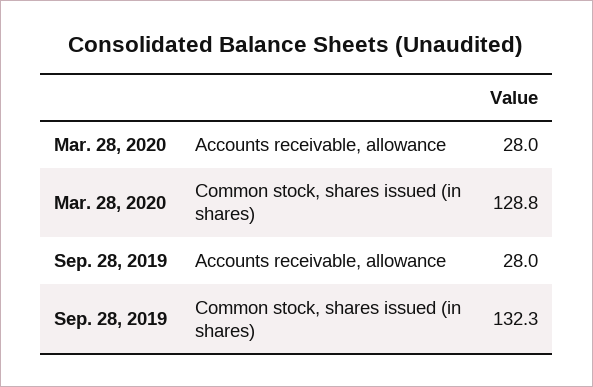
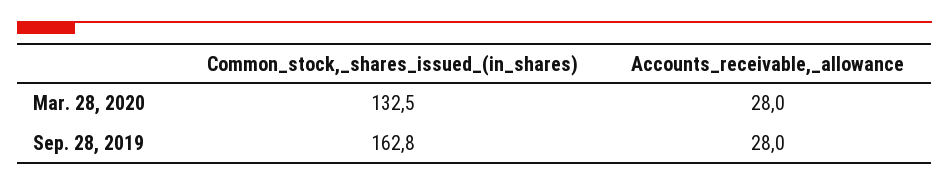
  {
    "Mar. 28, 2020": {
      "Accounts receivable, allowance": 28,
-     "Common stock, shares issued (in shares)": 128.8
+     "Common stock, shares issued (in shares)": 132.5
    },
    "Sep. 28, 2019": {
      "Accounts receivable, allowance": 28,
-     "Common stock, shares issued (in shares)": 132.3
+     "Common stock, shares issued (in shares)": 162.8
    }
  }

